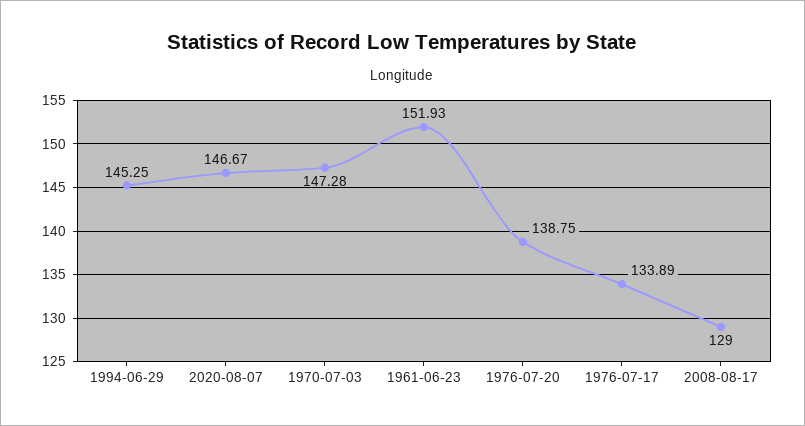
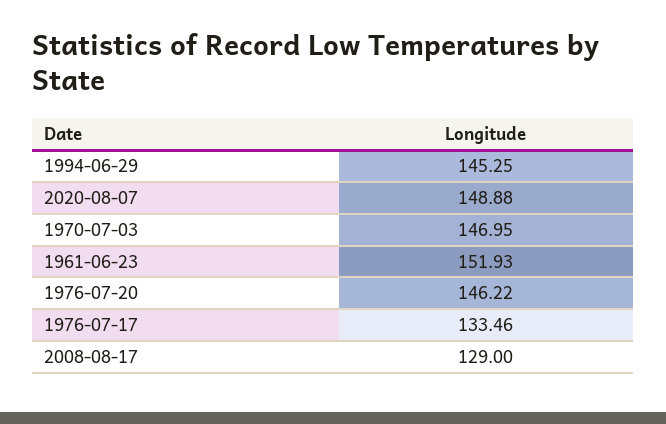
  {
    "1994-06-29": 145.25,
-   "2020-08-07": 146.67,
+   "2020-08-07": 148.88,
-   "1970-07-03": 147.28,
+   "1970-07-03": 146.95,
    "1961-06-23": 151.93,
-   "1976-07-20": 138.75,
+   "1976-07-20": 146.22,
-   "1976-07-17": 133.89,
+   "1976-07-17": 133.46,
    "2008-08-17": 129
  }

